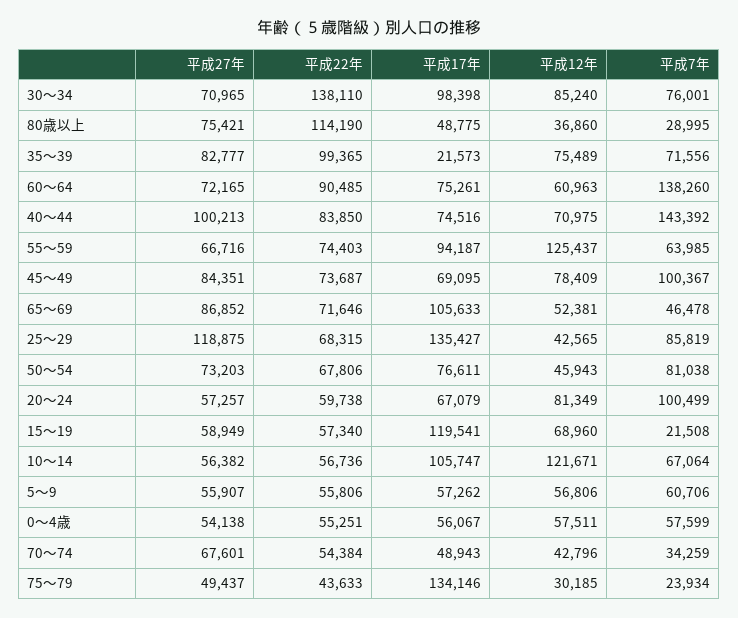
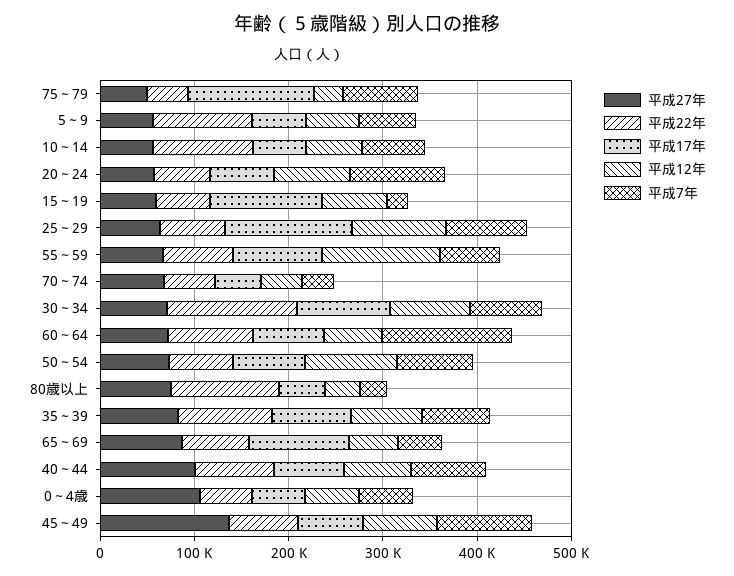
  {
    "平成27年": {
      "30～34": 70965,
      "80歳以上": 75421,
      "35～39": 82777,
      "60～64": 72165,
      "40～44": 100213,
      "55～59": 66716,
-     "45～49": 84351,
+     "45～49": 140000,
      "65～69": 86852,
-     "25～29": 118875,
+     "25～29": 60000,
      "50～54": 73203,
      "20～24": 57257,
      "15～19": 58949,
      "10～14": 56382,
      "5～9": 55907,
-     "0～4歳": 54138,
+     "0～4歳": 100000,
      "70～74": 67601,
      "75～79": 49437
    },
    "平成22年": {
      "30～34": 138110,
      "80歳以上": 114190,
      "35～39": 99365,
      "60～64": 90485,
      "40～44": 83850,
      "55～59": 74403,
      "45～49": 73687,
      "65～69": 71646,
      "25～29": 68315,
      "50～54": 67806,
      "20～24": 59738,
      "15～19": 57340,
-     "10～14": 56736,
+     "10～14": 100000,
-     "5～9": 55806,
+     "5～9": 100000,
      "0～4歳": 55251,
      "70～74": 54384,
      "75～79": 43633
    },
    "平成17年": {
      "30～34": 98398,
      "80歳以上": 48775,
-     "35～39": 21573,
+     "35～39": 80000,
      "60～64": 75261,
      "40～44": 74516,
      "55～59": 94187,
      "45～49": 69095,
      "65～69": 105633,
      "25～29": 135427,
      "50～54": 76611,
      "20～24": 67079,
      "15～19": 119541,
-     "10～14": 105747,
+     "10～14": 60000,
      "5～9": 57262,
      "0～4歳": 56067,
      "70～74": 48943,
      "75～79": 134146
    },
    "平成12年": {
      "30～34": 85240,
      "80歳以上": 36860,
      "35～39": 75489,
      "60～64": 60963,
      "40～44": 70975,
      "55～59": 125437,
      "45～49": 78409,
      "65～69": 52381,
-     "25～29": 42565,
+     "25～29": 100000,
-     "50～54": 45943,
+     "50～54": 100000,
      "20～24": 81349,
      "15～19": 68960,
-     "10～14": 121671,
+     "10～14": 60000,
      "5～9": 56806,
      "0～4歳": 57511,
      "70～74": 42796,
      "75～79": 30185
    },
    "平成7年": {
      "30～34": 76001,
      "80歳以上": 28995,
      "35～39": 71556,
      "60～64": 138260,
-     "40～44": 143392,
+     "40～44": 80000,
      "55～59": 63985,
      "45～49": 100367,
      "65～69": 46478,
      "25～29": 85819,
      "50～54": 81038,
      "20～24": 100499,
      "15～19": 21508,
      "10～14": 67064,
      "5～9": 60706,
      "0～4歳": 57599,
      "70～74": 34259,
-     "75～79": 23934
+     "75～79": 80000
    }
  }

